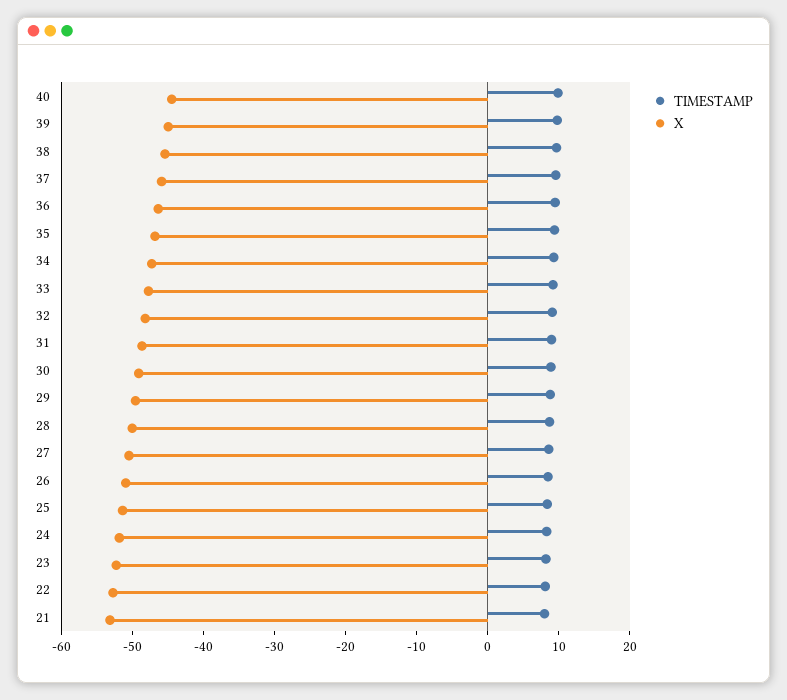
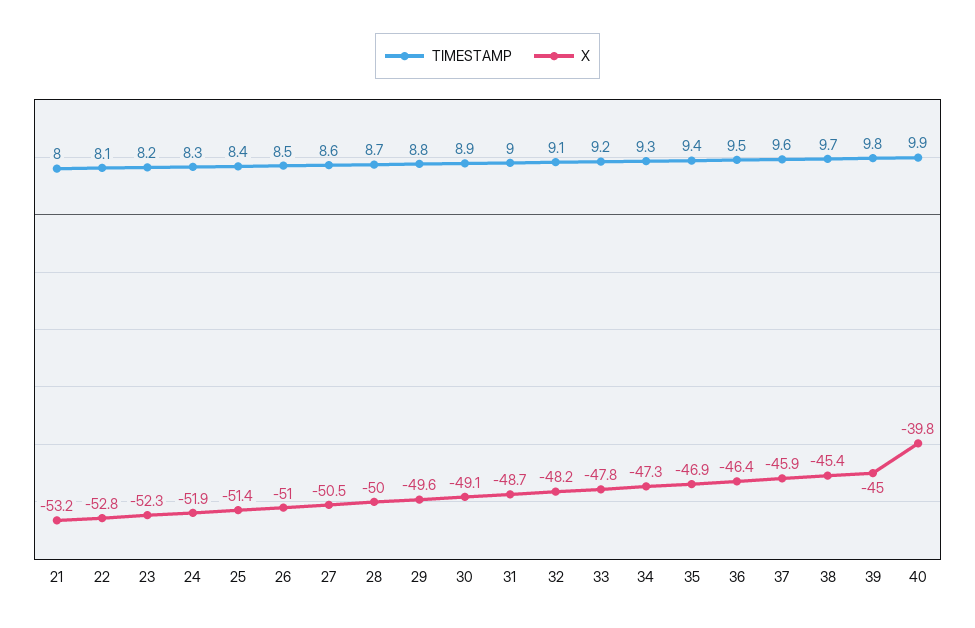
  {
    "TIMESTAMP": {
      "40": 9.9,
      "39": 9.8,
      "38": 9.7,
      "37": 9.6,
      "36": 9.5,
      "35": 9.4,
      "34": 9.3,
      "33": 9.2,
      "32": 9.1,
      "31": 9,
      "30": 8.9,
      "29": 8.8,
      "28": 8.7,
      "27": 8.6,
      "26": 8.5,
      "25": 8.4,
      "24": 8.3,
      "23": 8.2,
      "22": 8.1,
      "21": 8
    },
    "X": {
-     "40": -44,
+     "40": -39.8,
      "39": -45,
      "38": -45.4,
      "37": -45.9,
      "36": -46.4,
      "35": -46.9,
      "34": -47.3,
      "33": -47.8,
      "32": -48.2,
      "31": -48.7,
      "30": -49.1,
      "29": -49.6,
      "28": -50,
      "27": -50.5,
      "26": -51,
      "25": -51.4,
      "24": -51.9,
      "23": -52.3,
      "22": -52.8,
      "21": -53.2
    }
  }

